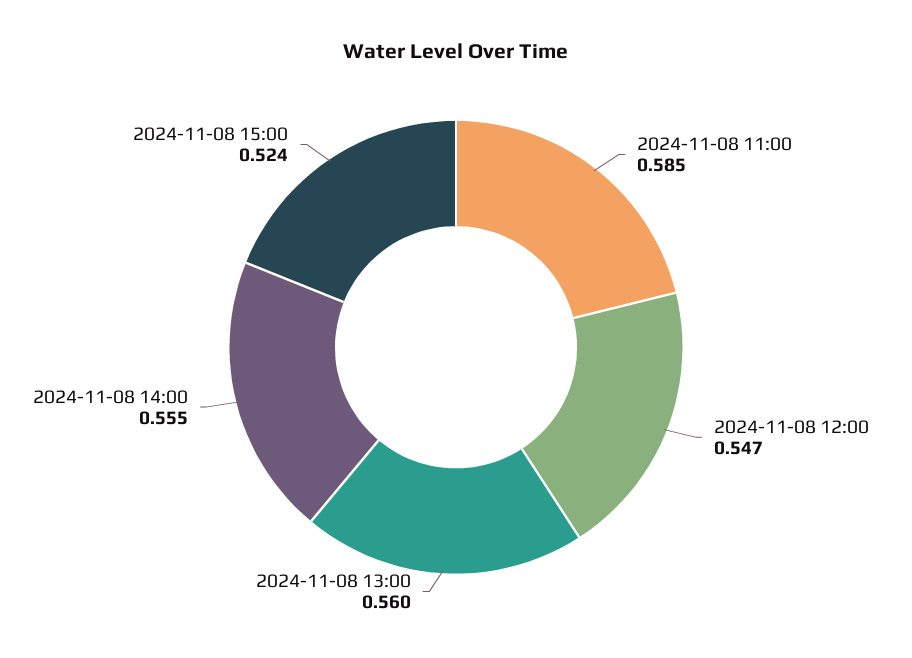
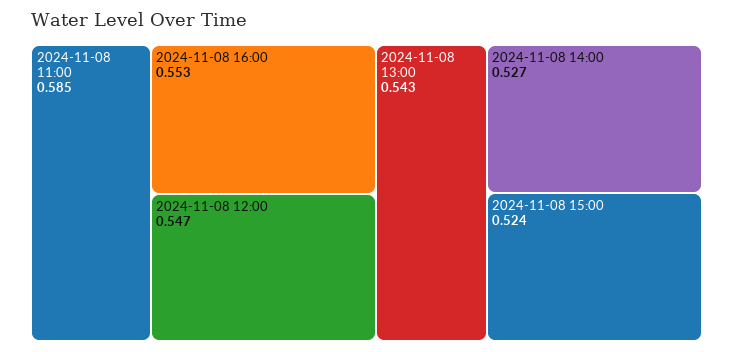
  {
    "2024-11-08 11:00": 0.585,
    "2024-11-08 12:00": 0.547,
-   "2024-11-08 13:00": 0.56,
+   "2024-11-08 13:00": 0.543,
-   "2024-11-08 14:00": 0.555,
+   "2024-11-08 14:00": 0.527,
-   "2024-11-08 15:00": 0.524
+   "2024-11-08 15:00": 0.524,
+   "2024-11-08 16:00": 0.553
  }

